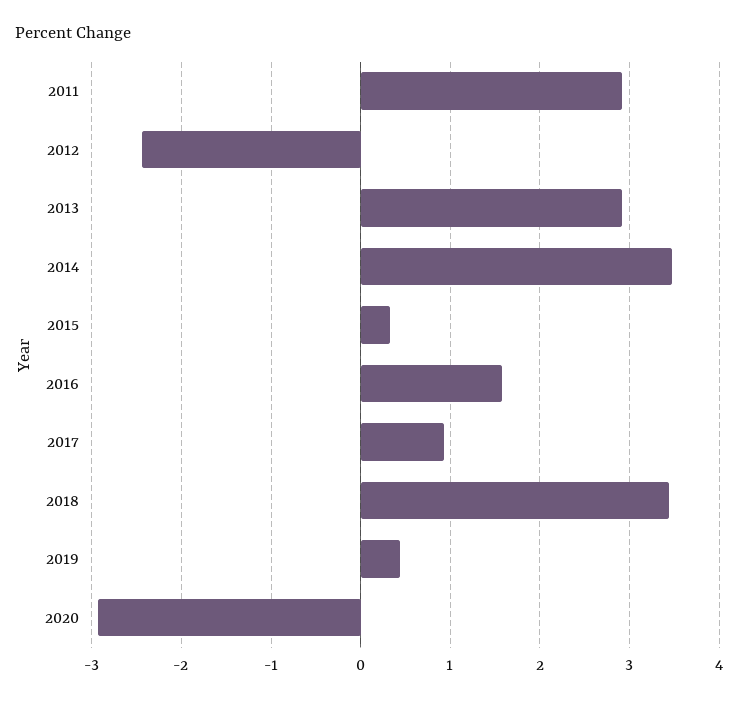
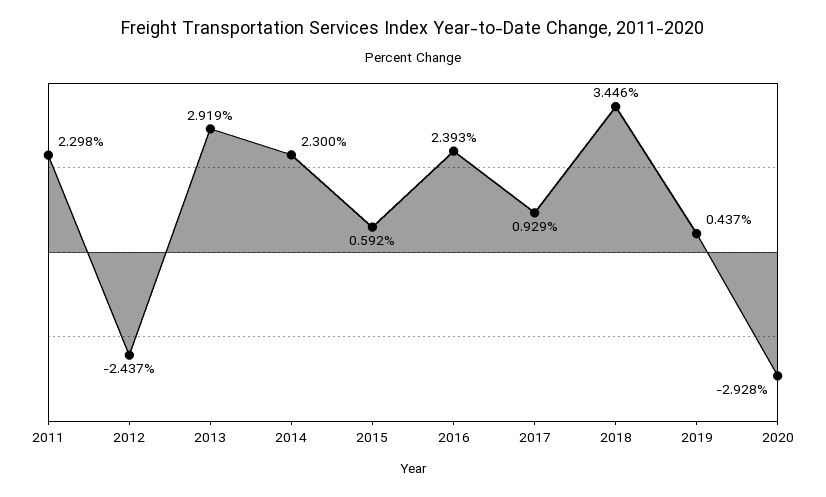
  {
-   "2011": 2.9,
+   "2011": 2.298,
    "2012": -2.437,
    "2013": 2.919,
-   "2014": 3.5,
+   "2014": 2.3,
-   "2015": 0.3,
+   "2015": 0.592,
-   "2016": 1.6,
+   "2016": 2.393,
    "2017": 0.929,
    "2018": 3.446,
    "2019": 0.437,
    "2020": -2.928
  }

